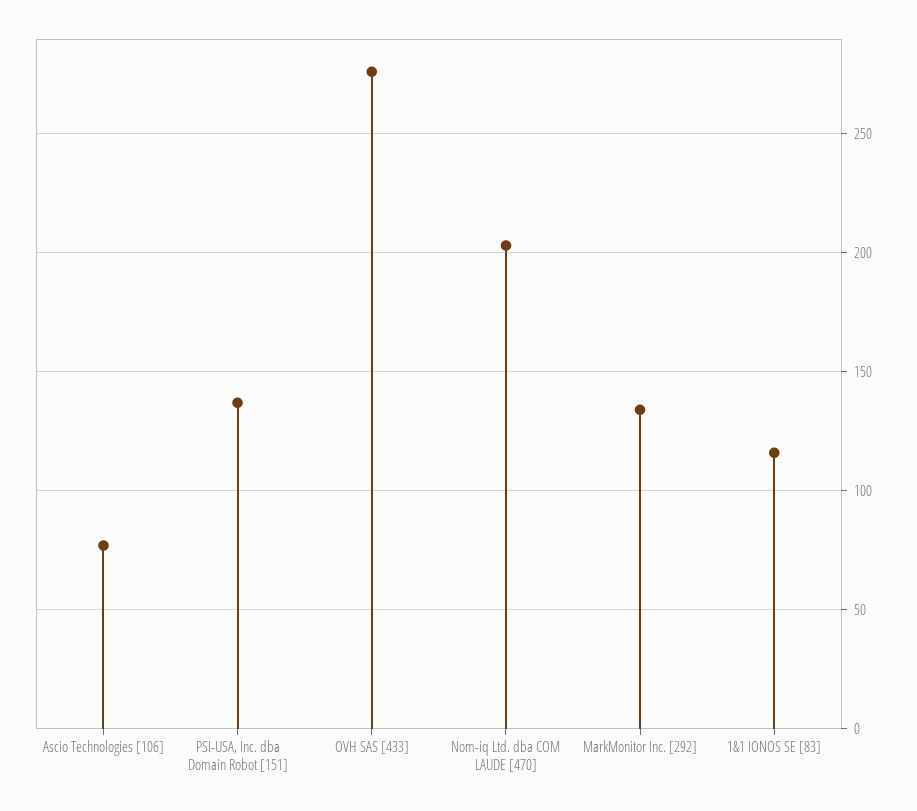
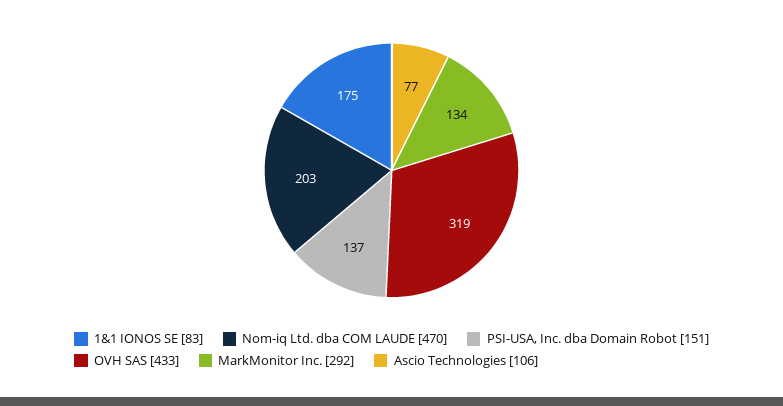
  {
    "Ascio Technologies [106]": 77,
    "PSI-USA, Inc. dba Domain Robot [151]": 137,
-   "OVH SAS [433]": 275,
+   "OVH SAS [433]": 319,
    "Nom-iq Ltd. dba COM LAUDE [470]": 203,
    "MarkMonitor Inc. [292]": 134,
-   "1&1 IONOS SE [83]": 115
+   "1&1 IONOS SE [83]": 175
  }

